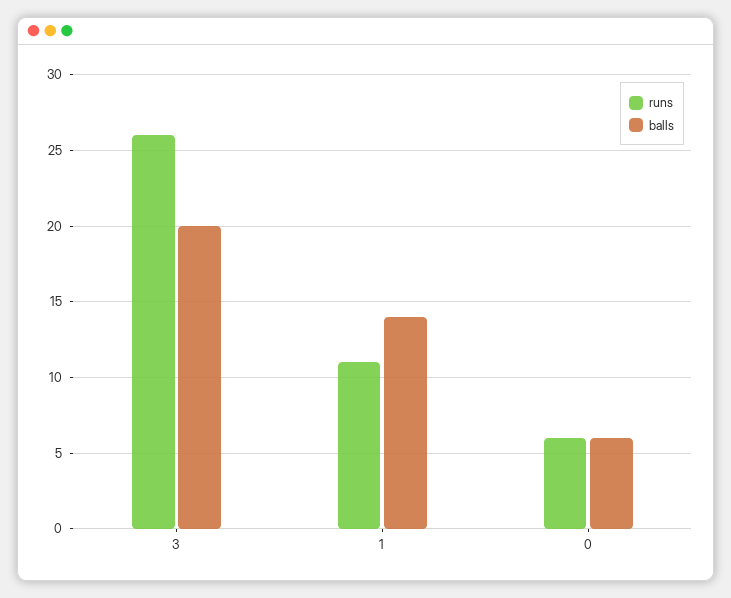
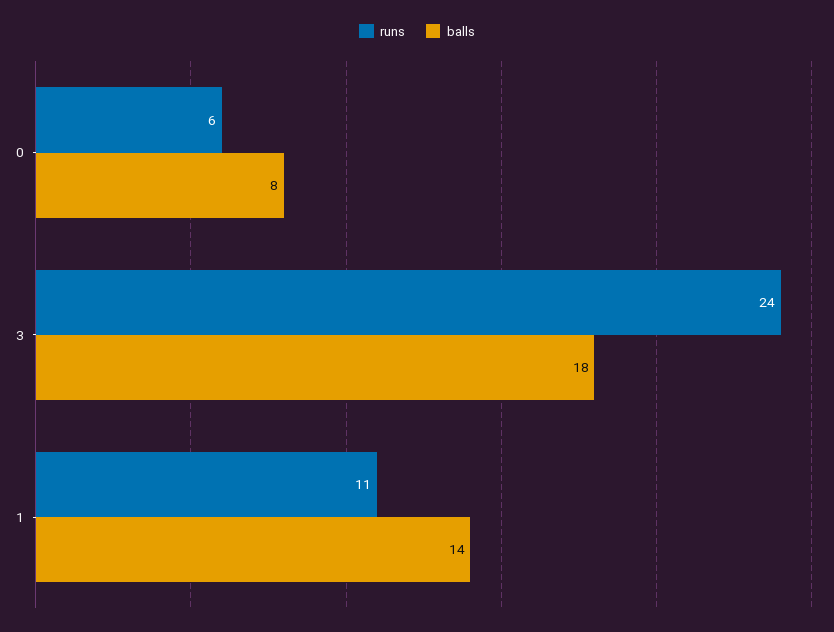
  {
    "runs": {
-     "3": 26,
+     "3": 24,
      "1": 11,
      "0": 6
    },
    "balls": {
-     "3": 20,
+     "3": 18,
      "1": 14,
-     "0": 6
+     "0": 8
    }
  }

